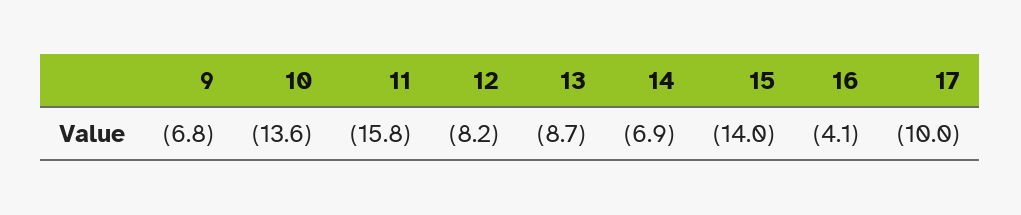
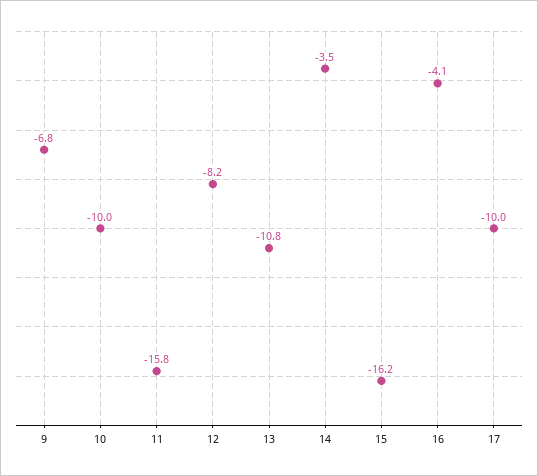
  {
    "9": -6.8,
-   "10": -13.6,
+   "10": -10,
    "11": -15.8,
    "12": -8.2,
-   "13": -8.7,
+   "13": -10.8,
-   "14": -6.9,
+   "14": -3.5,
-   "15": -14,
+   "15": -16.2,
    "16": -4.1,
    "17": -10
  }

